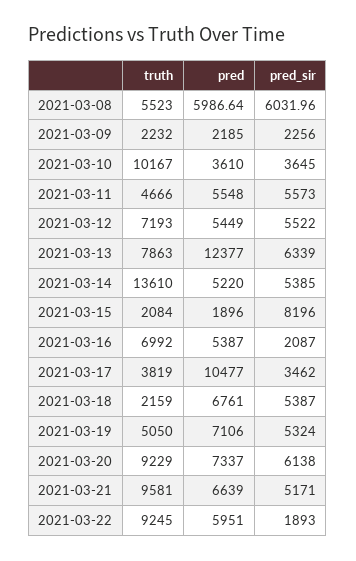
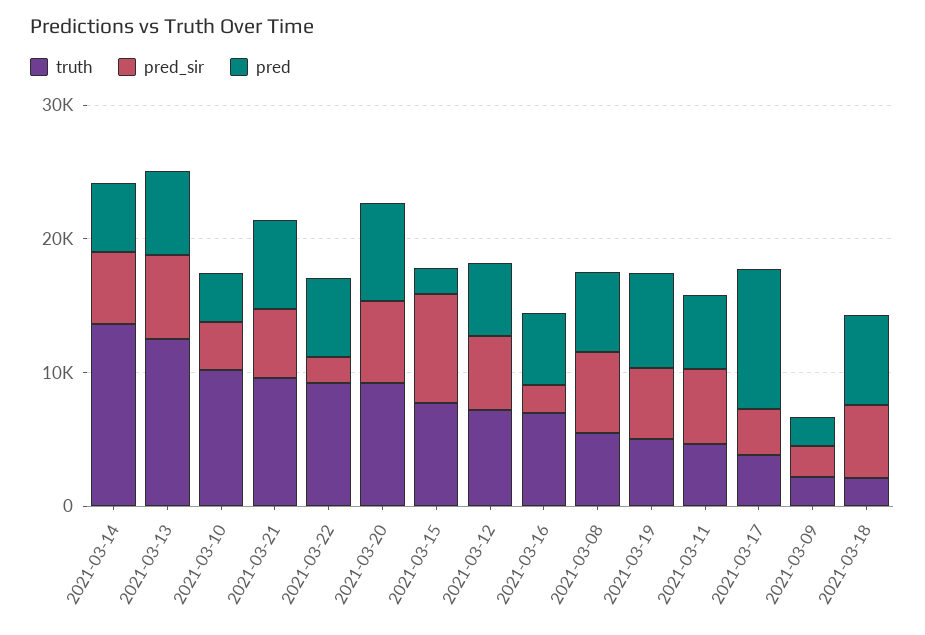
  {
    "truth": {
      "2021-03-08": 5523,
      "2021-03-09": 2232,
      "2021-03-10": 10167,
      "2021-03-11": 4666,
      "2021-03-12": 7193,
-     "2021-03-13": 7863,
+     "2021-03-13": 12000,
      "2021-03-14": 13610,
-     "2021-03-15": 2084,
+     "2021-03-15": 8000,
      "2021-03-16": 6992,
      "2021-03-17": 3819,
      "2021-03-18": 2159,
      "2021-03-19": 5050,
      "2021-03-20": 9229,
      "2021-03-21": 9581,
      "2021-03-22": 9245
    },
    "pred": {
      "2021-03-08": 5986.64,
      "2021-03-09": 2185,
      "2021-03-10": 3610,
      "2021-03-11": 5548,
      "2021-03-12": 5449,
-     "2021-03-13": 12377,
+     "2021-03-13": 6000,
      "2021-03-14": 5220,
      "2021-03-15": 1896,
      "2021-03-16": 5387,
      "2021-03-17": 10477,
      "2021-03-18": 6761,
      "2021-03-19": 7106,
      "2021-03-20": 7337,
      "2021-03-21": 6639,
      "2021-03-22": 5951
    },
    "pred_sir": {
      "2021-03-08": 6031.96,
      "2021-03-09": 2256,
      "2021-03-10": 3645,
      "2021-03-11": 5573,
      "2021-03-12": 5522,
      "2021-03-13": 6339,
      "2021-03-14": 5385,
      "2021-03-15": 8196,
      "2021-03-16": 2087,
      "2021-03-17": 3462,
      "2021-03-18": 5387,
      "2021-03-19": 5324,
      "2021-03-20": 6138,
      "2021-03-21": 5171,
      "2021-03-22": 1893
    }
  }

